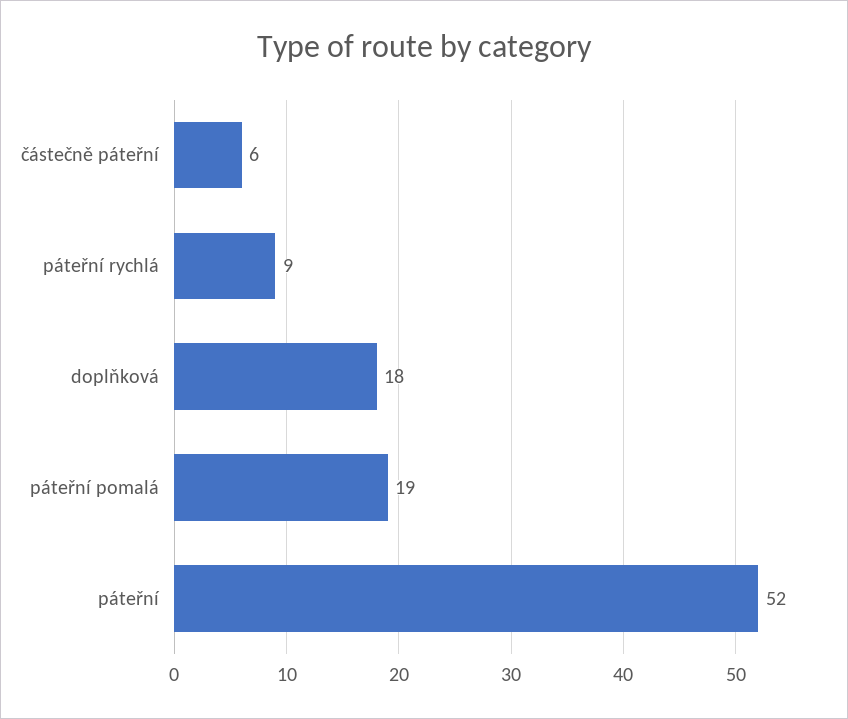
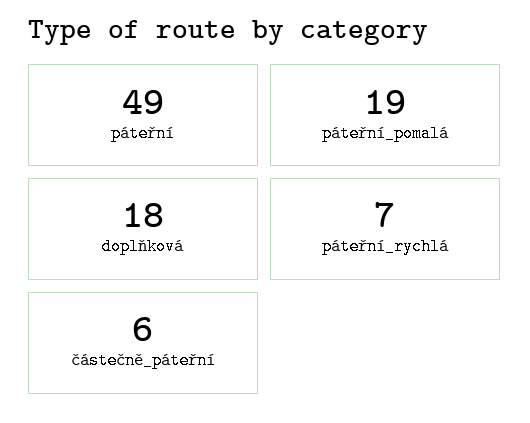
  {
    "částečně páteřní": 6,
-   "páteřní rychlá": 9,
+   "páteřní rychlá": 7,
    "doplňková": 18,
    "páteřní pomalá": 19,
-   "páteřní": 52
+   "páteřní": 49
  }

